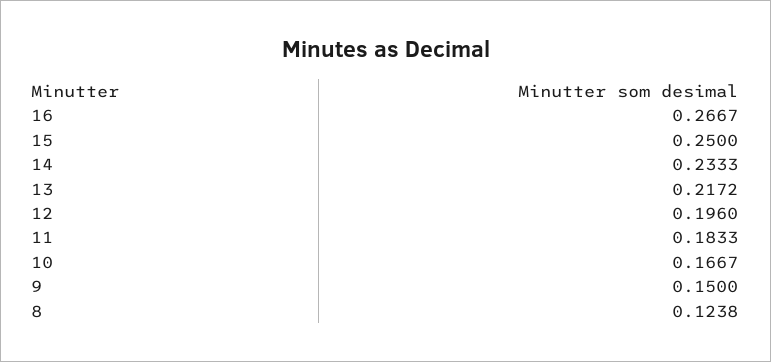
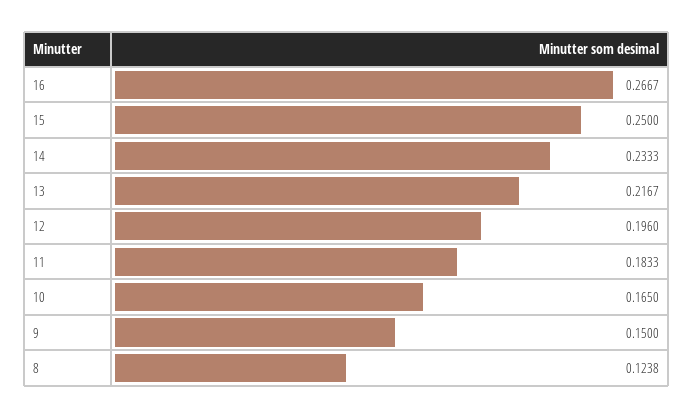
  {
    "16": 0.2667,
    "15": 0.25,
    "14": 0.2333,
-   "13": 0.2172,
+   "13": 0.2167,
    "12": 0.196,
    "11": 0.1833,
-   "10": 0.1667,
+   "10": 0.165,
    "9": 0.15,
    "8": 0.1238
  }

